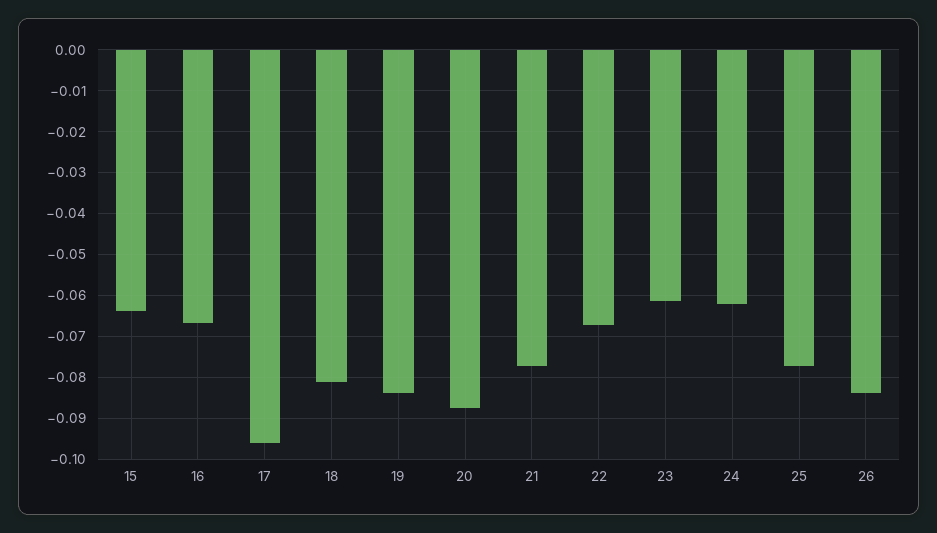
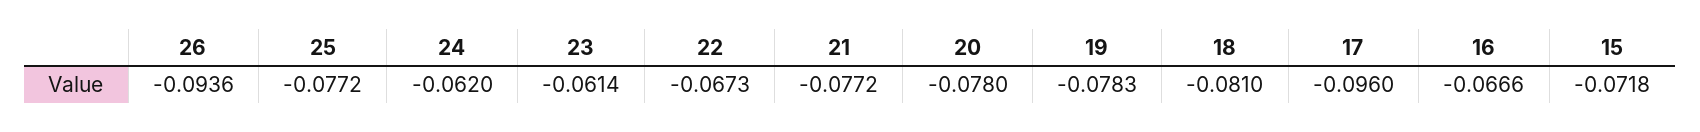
  {
-   "15": -0.064,
+   "15": -0.0718,
    "16": -0.0666,
    "17": -0.096,
    "18": -0.081,
-   "19": -0.084,
+   "19": -0.0783,
-   "20": -0.088,
+   "20": -0.078,
    "21": -0.0772,
    "22": -0.0673,
    "23": -0.0614,
    "24": -0.062,
    "25": -0.0772,
-   "26": -0.084
+   "26": -0.0936
  }

